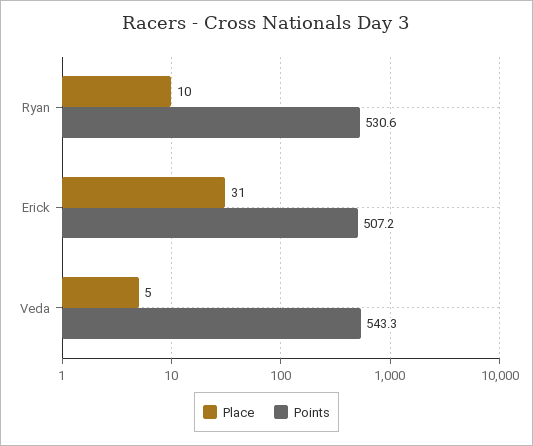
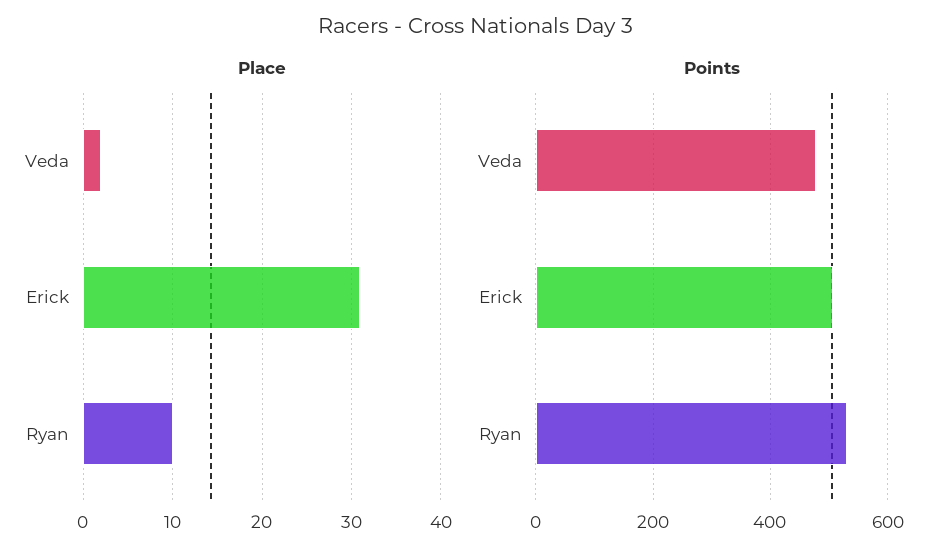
  {
    "Place": {
      "Ryan": 10,
      "Erick": 31,
-     "Veda": 5
+     "Veda": 2
    },
    "Points": {
      "Ryan": 530.6,
      "Erick": 507.2,
-     "Veda": 543.3
+     "Veda": 480
    }
  }

